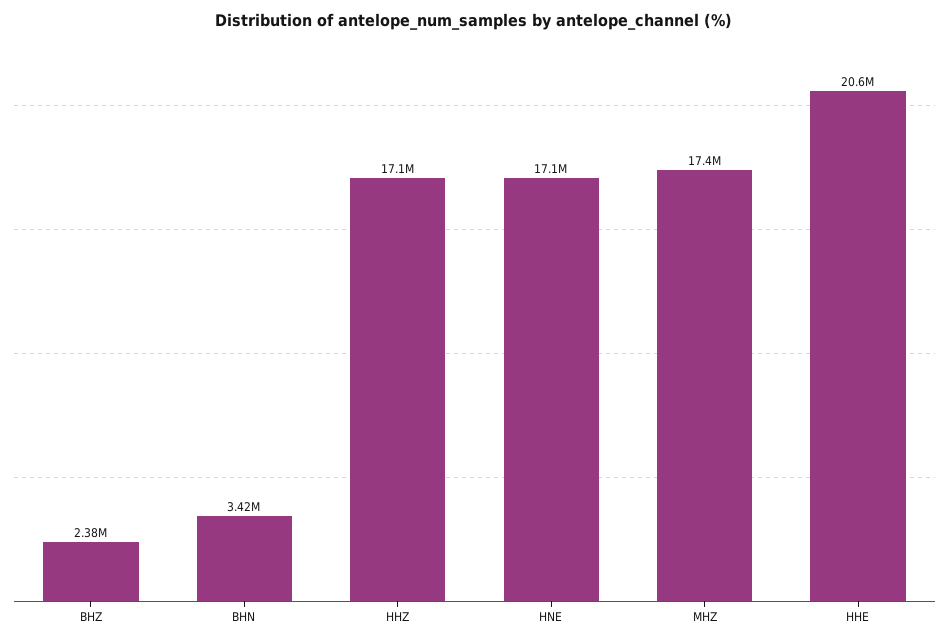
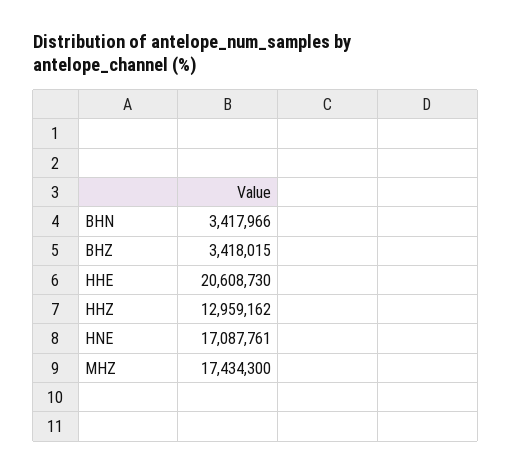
  {
-   "BHZ": 2380000,
+   "BHZ": 3418015,
    "BHN": 3417966,
-   "HHZ": 17100000,
+   "HHZ": 12959162,
    "HNE": 17087761,
    "MHZ": 17434300,
    "HHE": 20608730
  }

